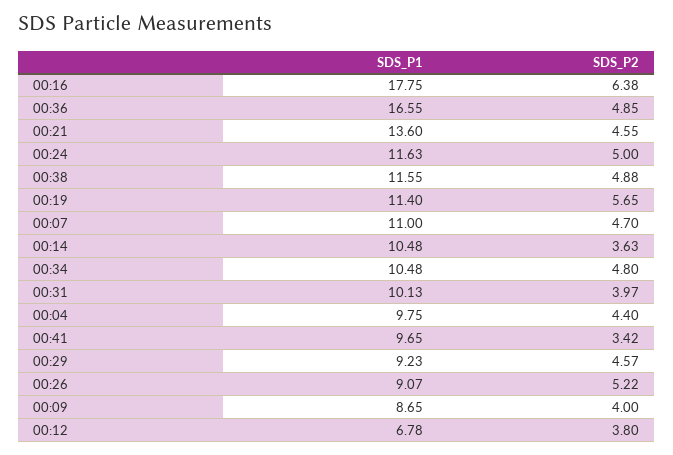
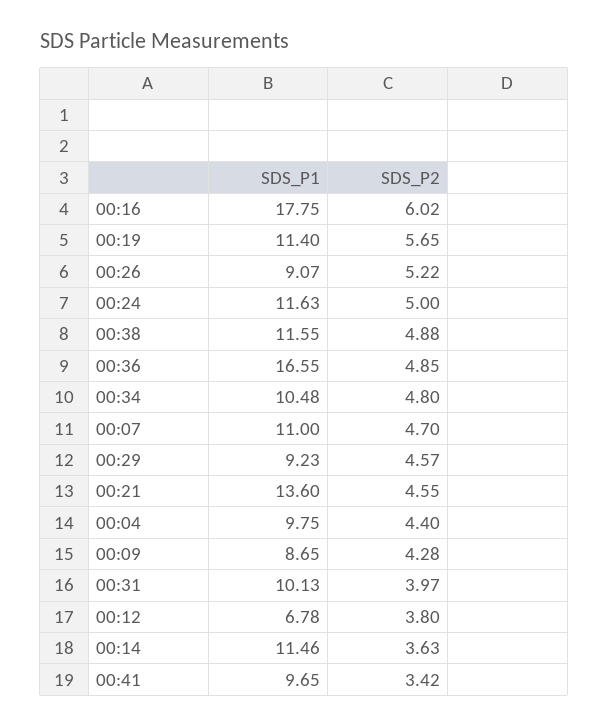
  {
    "SDS_P1": {
      "00:16": 17.75,
      "00:36": 16.55,
      "00:21": 13.6,
      "00:24": 11.63,
      "00:38": 11.55,
      "00:19": 11.4,
      "00:07": 11,
-     "00:14": 10.48,
+     "00:14": 11.46,
      "00:34": 10.48,
      "00:31": 10.13,
      "00:04": 9.75,
      "00:41": 9.65,
      "00:29": 9.23,
      "00:26": 9.07,
      "00:09": 8.65,
      "00:12": 6.78
    },
    "SDS_P2": {
-     "00:16": 6.38,
+     "00:16": 6.02,
      "00:36": 4.85,
      "00:21": 4.55,
      "00:24": 5,
      "00:38": 4.88,
      "00:19": 5.65,
      "00:07": 4.7,
      "00:14": 3.63,
      "00:34": 4.8,
      "00:31": 3.97,
      "00:04": 4.4,
      "00:41": 3.42,
      "00:29": 4.57,
      "00:26": 5.22,
-     "00:09": 4,
+     "00:09": 4.28,
      "00:12": 3.8
    }
  }

